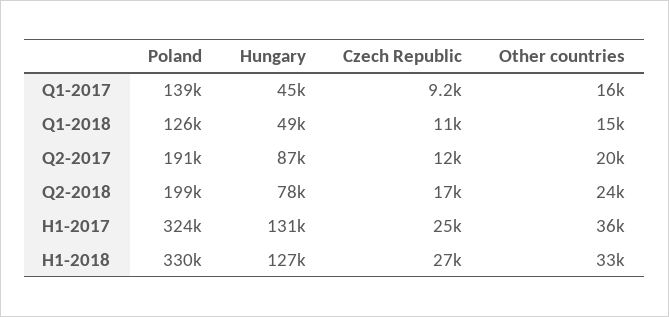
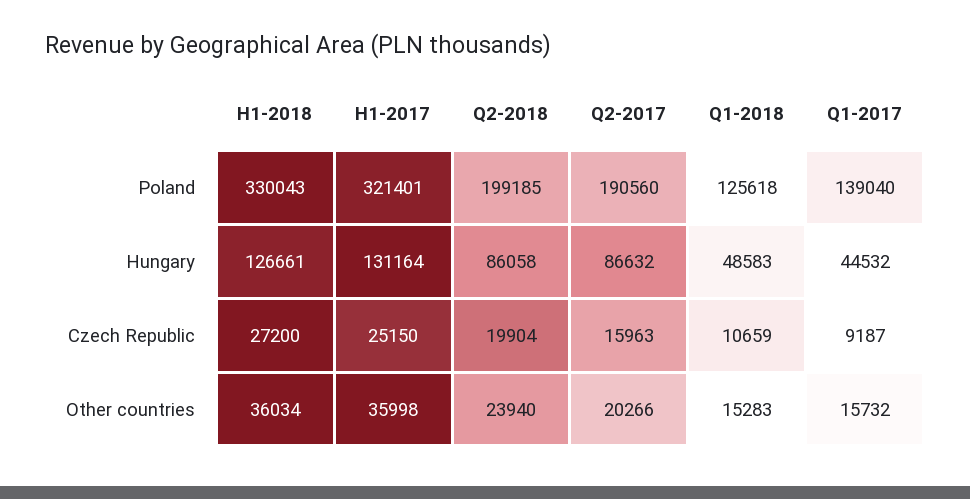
  {
    "Poland": {
      "Q1-2017": 139040,
      "Q1-2018": 125618,
      "Q2-2017": 190560,
      "Q2-2018": 199185,
-     "H1-2017": 324000,
+     "H1-2017": 321401,
      "H1-2018": 330043
    },
    "Hungary": {
      "Q1-2017": 44532,
      "Q1-2018": 48583,
      "Q2-2017": 86632,
-     "Q2-2018": 78000,
+     "Q2-2018": 86058,
      "H1-2017": 131164,
      "H1-2018": 126661
    },
    "Czech Republic": {
      "Q1-2017": 9187,
      "Q1-2018": 10659,
-     "Q2-2017": 12000,
+     "Q2-2017": 15963,
-     "Q2-2018": 17000,
+     "Q2-2018": 19904,
      "H1-2017": 25150,
      "H1-2018": 27200
    },
    "Other countries": {
      "Q1-2017": 15732,
      "Q1-2018": 15283,
      "Q2-2017": 20266,
      "Q2-2018": 23940,
      "H1-2017": 35998,
-     "H1-2018": 33000
+     "H1-2018": 36034
    }
  }

